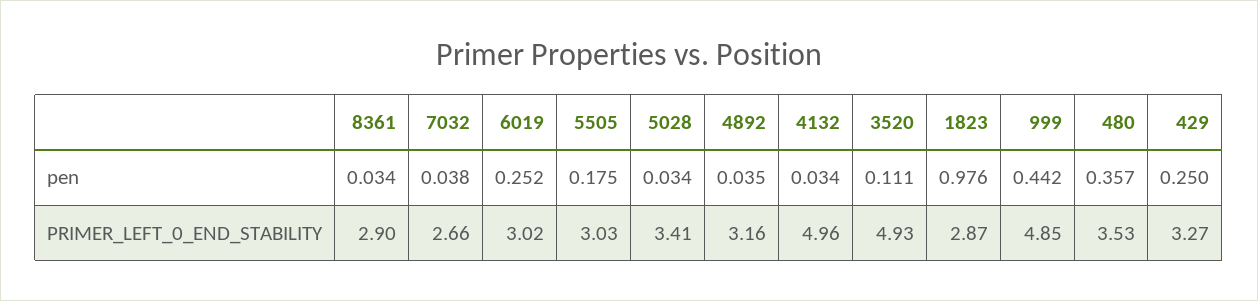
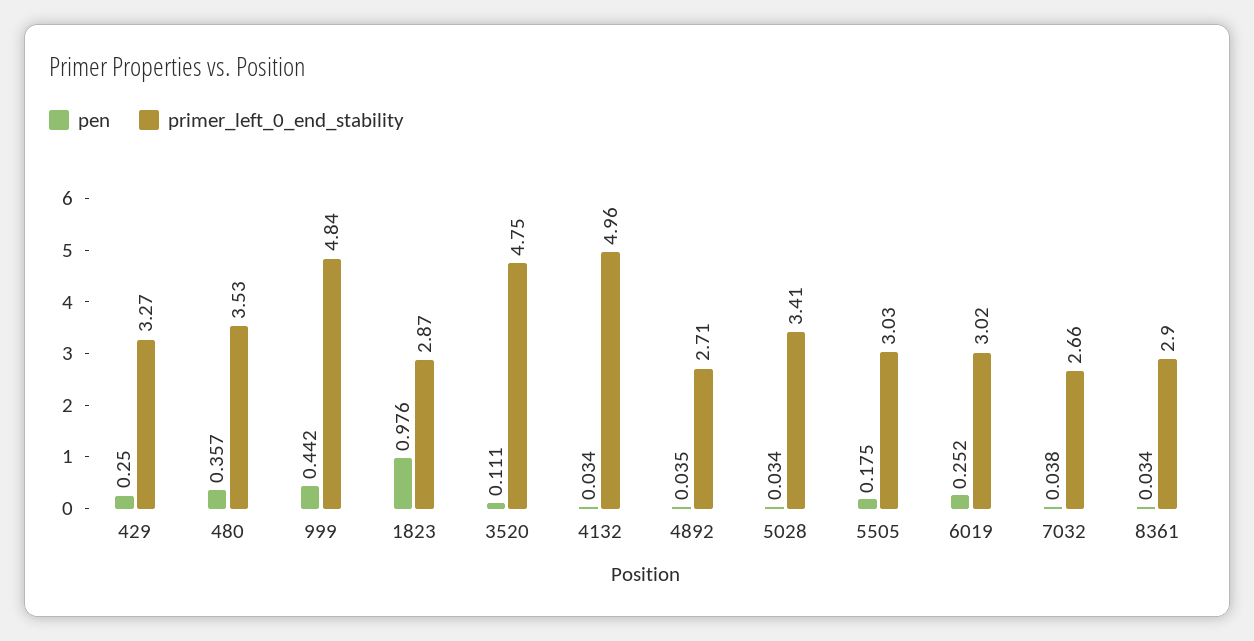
  {
    "pen": {
      "8361": 0.034,
      "7032": 0.038,
      "6019": 0.252,
      "5505": 0.175,
      "5028": 0.034,
      "4892": 0.035,
      "4132": 0.034,
      "3520": 0.111,
      "1823": 0.976,
      "999": 0.442,
      "480": 0.357,
      "429": 0.25
    },
    "PRIMER_LEFT_0_END_STABILITY": {
      "8361": 2.9,
      "7032": 2.66,
      "6019": 3.02,
      "5505": 3.03,
      "5028": 3.41,
-     "4892": 3.16,
+     "4892": 2.71,
      "4132": 4.96,
-     "3520": 4.93,
+     "3520": 4.75,
      "1823": 2.87,
-     "999": 4.85,
+     "999": 4.84,
      "480": 3.53,
      "429": 3.27
    }
  }

